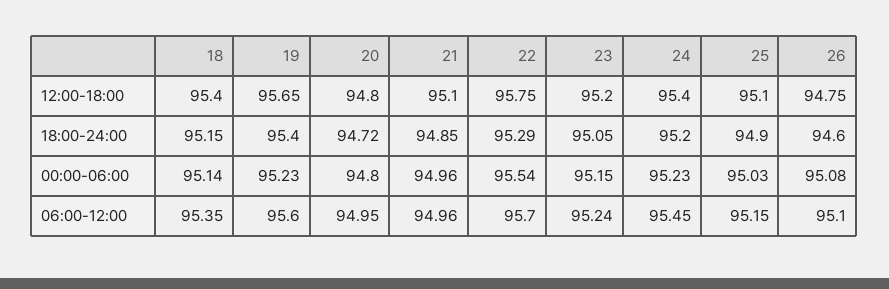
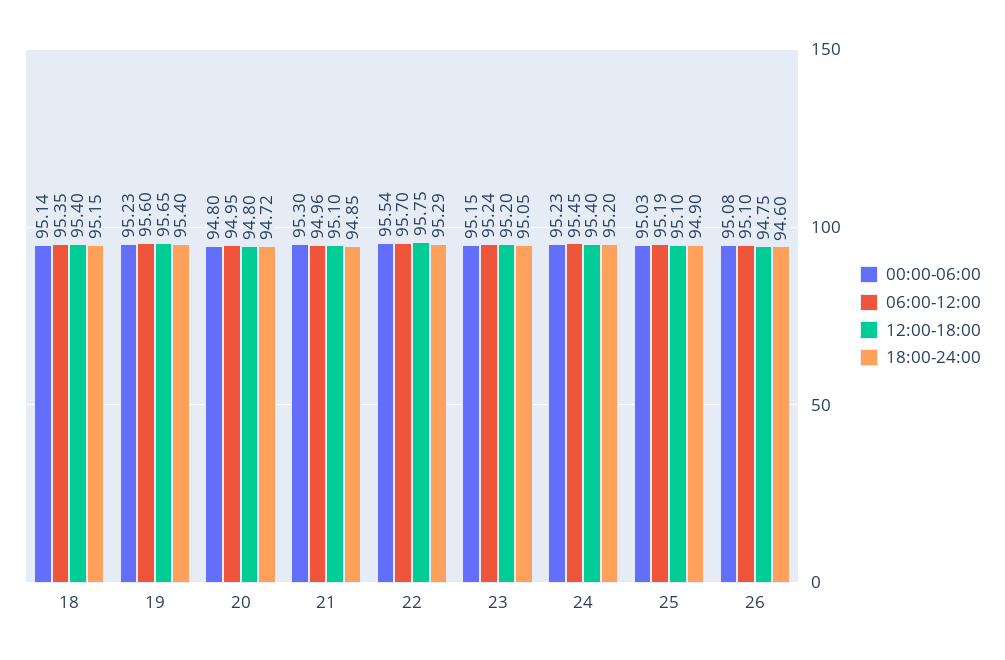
  {
    "12:00-18:00": {
      "18": 95.4,
      "19": 95.65,
      "20": 94.8,
      "21": 95.1,
      "22": 95.75,
      "23": 95.2,
      "24": 95.4,
      "25": 95.1,
      "26": 94.75
    },
    "18:00-24:00": {
      "18": 95.15,
      "19": 95.4,
      "20": 94.72,
      "21": 94.85,
      "22": 95.29,
      "23": 95.05,
      "24": 95.2,
      "25": 94.9,
      "26": 94.6
    },
    "00:00-06:00": {
      "18": 95.14,
      "19": 95.23,
      "20": 94.8,
-     "21": 94.96,
+     "21": 95.3,
      "22": 95.54,
      "23": 95.15,
      "24": 95.23,
      "25": 95.03,
      "26": 95.08
    },
    "06:00-12:00": {
      "18": 95.35,
      "19": 95.6,
      "20": 94.95,
      "21": 94.96,
      "22": 95.7,
      "23": 95.24,
      "24": 95.45,
-     "25": 95.15,
+     "25": 95.19,
      "26": 95.1
    }
  }

